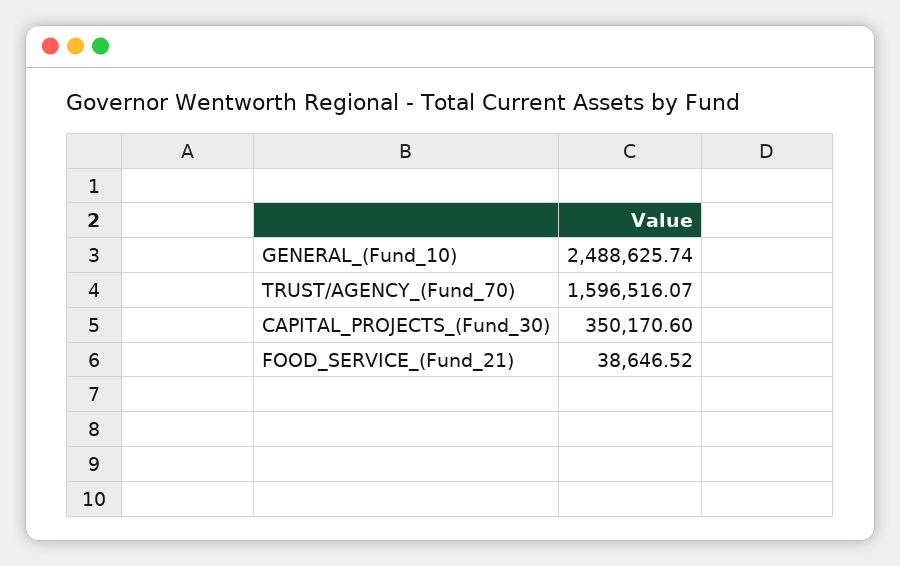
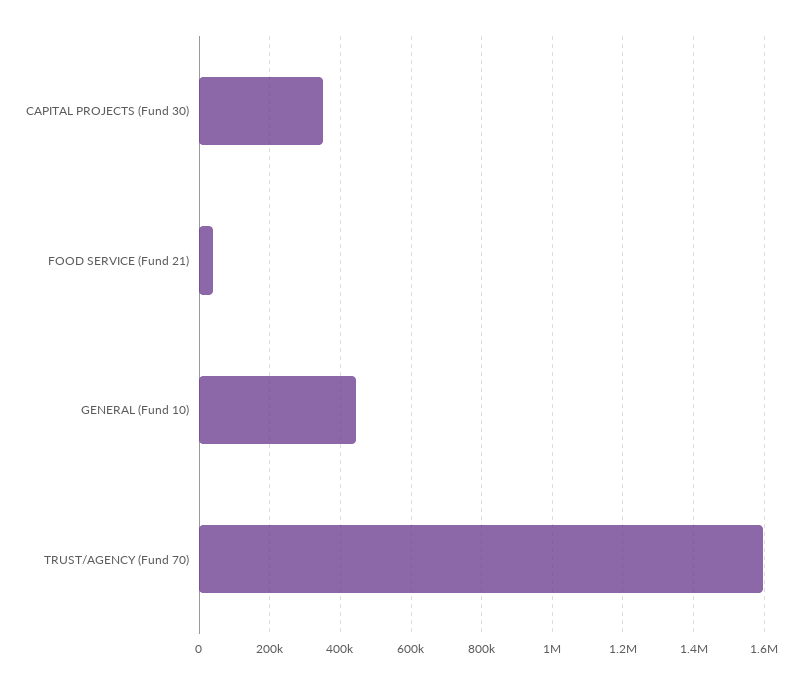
  {
-   "GENERAL_(Fund_10)": 2488625.74,
+   "GENERAL_(Fund_10)": 440000,
    "TRUST/AGENCY_(Fund_70)": 1596516.07,
    "CAPITAL_PROJECTS_(Fund_30)": 350170.6,
    "FOOD_SERVICE_(Fund_21)": 38646.52
  }

